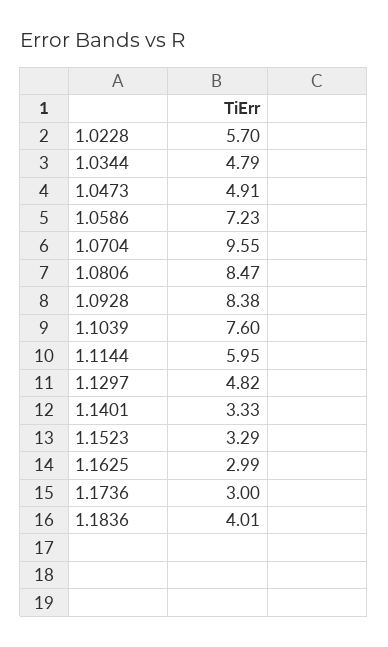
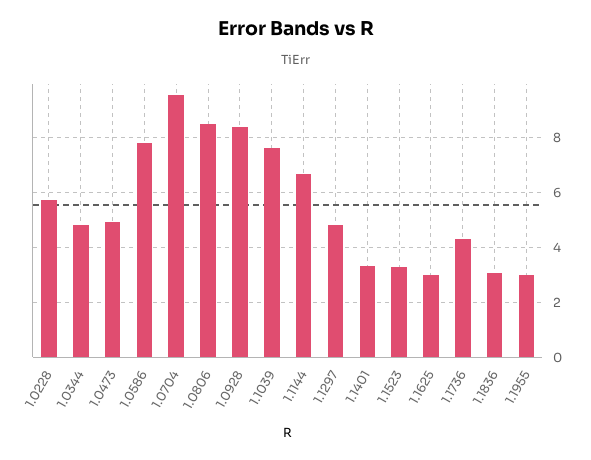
  {
    "1.0228": 5.7,
    "1.0344": 4.79,
    "1.0473": 4.91,
-   "1.0586": 7.23,
+   "1.0586": 7.75,
    "1.0704": 9.55,
    "1.0806": 8.47,
    "1.0928": 8.38,
    "1.1039": 7.6,
-   "1.1144": 5.95,
+   "1.1144": 6.75,
    "1.1297": 4.82,
    "1.1401": 3.33,
    "1.1523": 3.29,
    "1.1625": 2.99,
-   "1.1736": 3,
+   "1.1736": 4.25,
-   "1.1836": 4.01
+   "1.1836": 3,
+   "1.1955": 3
  }

